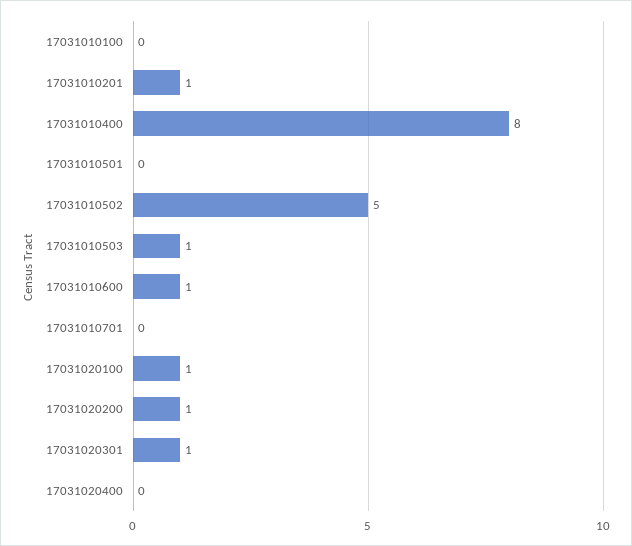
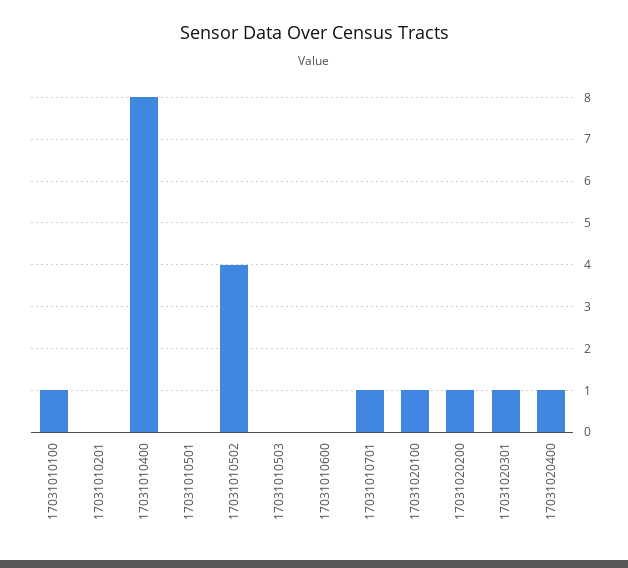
  {
-   "17031010100": 0,
+   "17031010100": 1,
-   "17031010201": 1,
+   "17031010201": 0,
    "17031010400": 8,
    "17031010501": 0,
-   "17031010502": 5,
+   "17031010502": 4,
-   "17031010503": 1,
+   "17031010503": 0,
-   "17031010600": 1,
+   "17031010600": 0,
-   "17031010701": 0,
+   "17031010701": 1,
    "17031020100": 1,
    "17031020200": 1,
    "17031020301": 1,
-   "17031020400": 0
+   "17031020400": 1
  }

